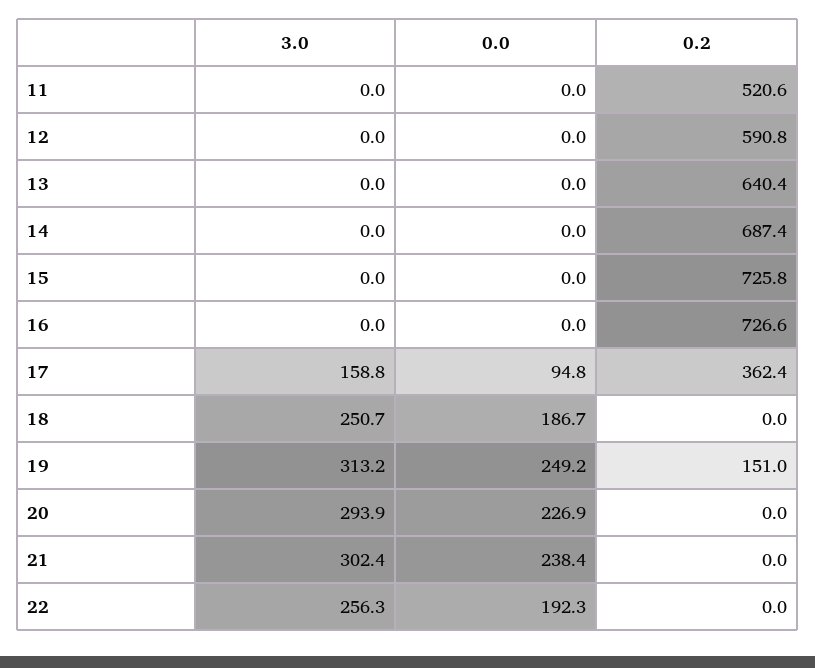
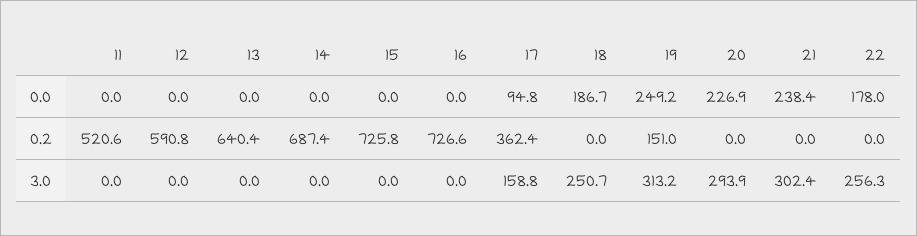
  {
    "3.0": {
      "11": 0,
      "12": 0,
      "13": 0,
      "14": 0,
      "15": 0,
      "16": 0,
      "17": 158.8,
      "18": 250.7,
      "19": 313.2,
      "20": 293.9,
      "21": 302.4,
      "22": 256.3
    },
    "0.0": {
      "11": 0,
      "12": 0,
      "13": 0,
      "14": 0,
      "15": 0,
      "16": 0,
      "17": 94.8,
      "18": 186.7,
      "19": 249.2,
      "20": 226.9,
      "21": 238.4,
-     "22": 192.3
+     "22": 178
    },
    "0.2": {
      "11": 520.6,
      "12": 590.8,
      "13": 640.4,
      "14": 687.4,
      "15": 725.8,
      "16": 726.6,
      "17": 362.4,
      "18": 0,
      "19": 151,
      "20": 0,
      "21": 0,
      "22": 0
    }
  }

